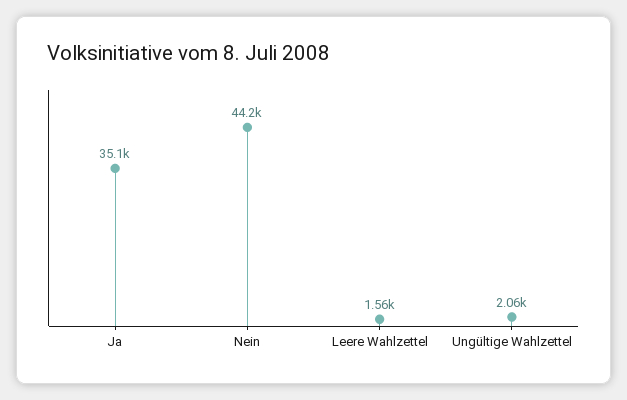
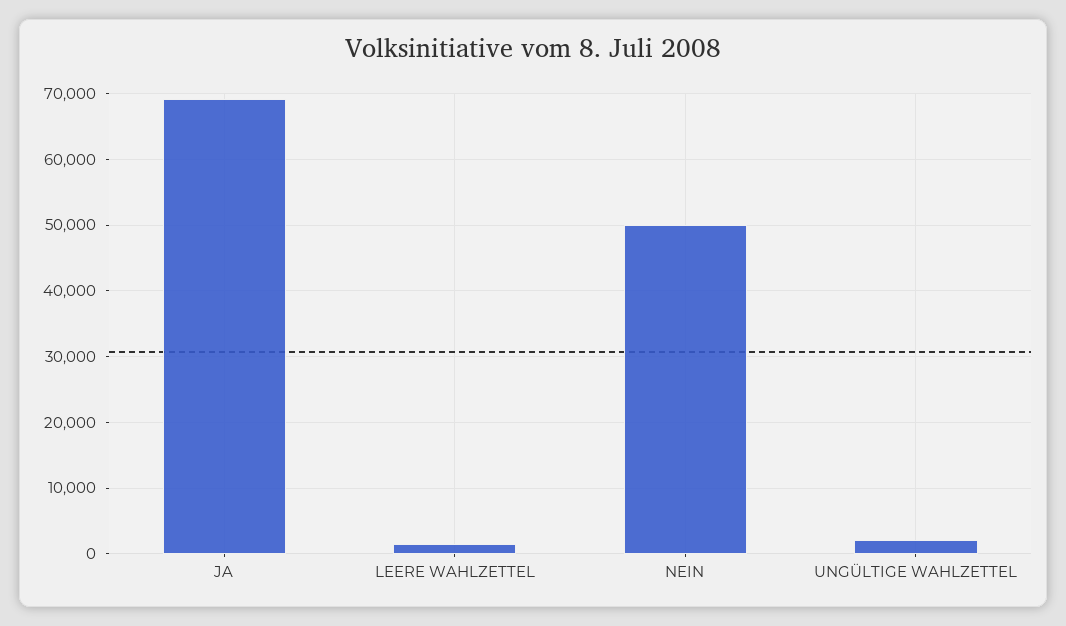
  {
-   "Ja": 35100,
+   "Ja": 69000,
-   "Nein": 44200,
+   "Nein": 50000,
    "Leere Wahlzettel": 1560,
    "Ungültige Wahlzettel": 2060
  }

